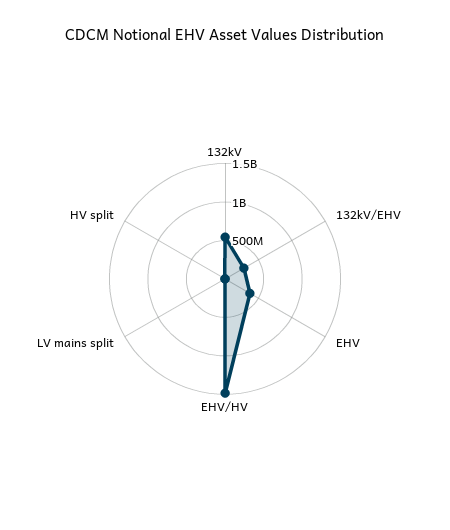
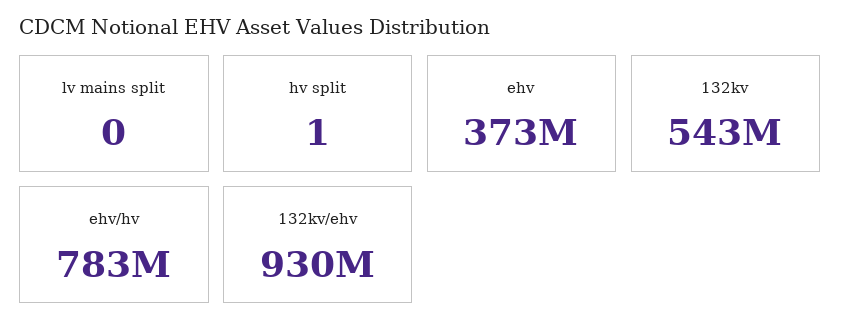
  {
    "132kV": 543000000,
-   "132kV/EHV": 250000000,
+   "132kV/EHV": 930000000,
    "EHV": 373000000,
-   "EHV/HV": 1500000000,
+   "EHV/HV": 783000000,
    "LV mains split": 0,
    "HV split": 1
  }

